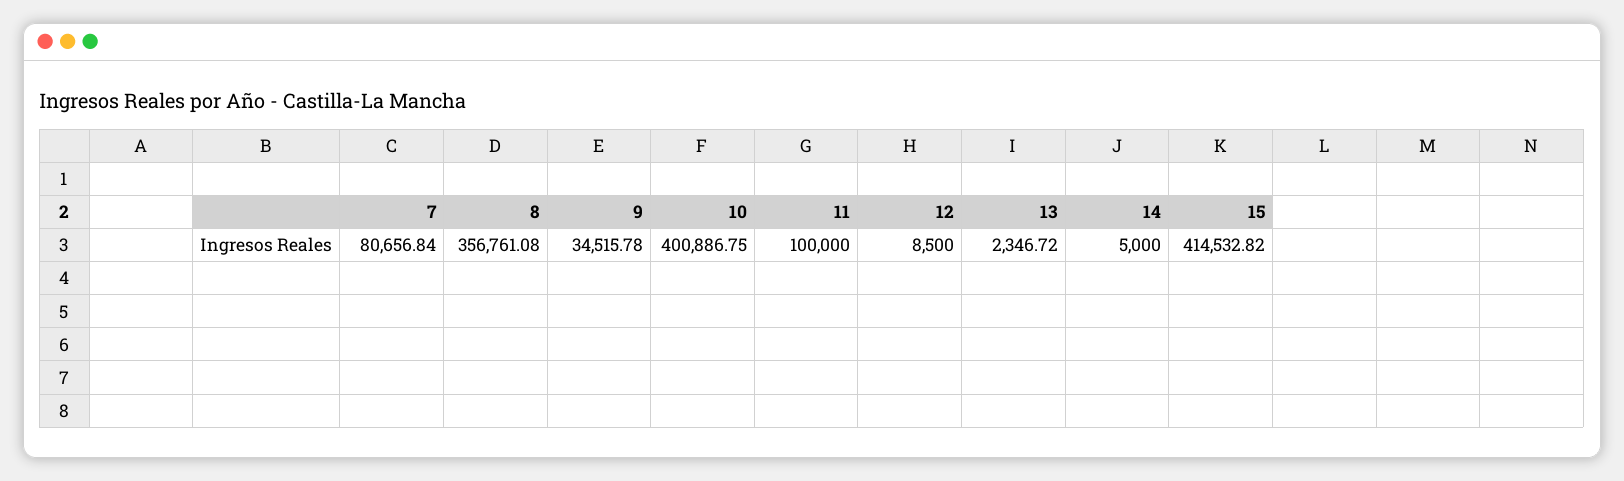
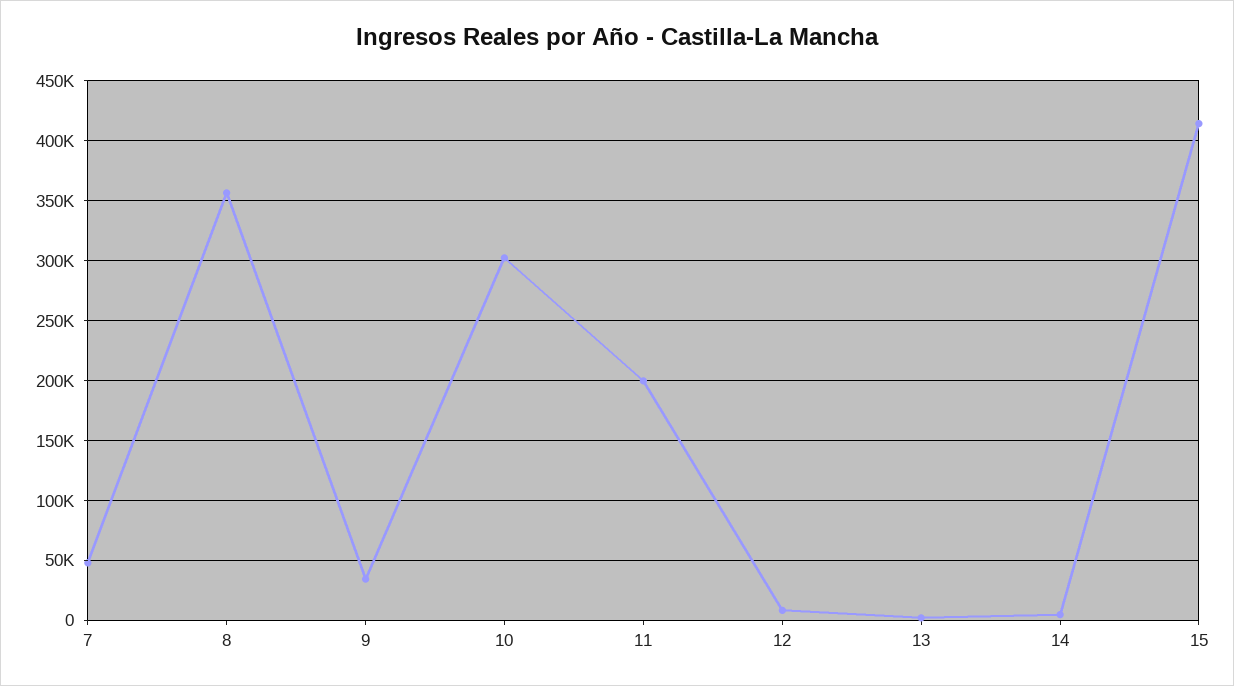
  {
-   "7": 80656.84,
+   "7": 50000,
    "8": 356761.08,
    "9": 34515.78,
-   "10": 400886.75,
+   "10": 300000,
-   "11": 100000,
+   "11": 200000,
    "12": 8500,
    "13": 2346.72,
    "14": 5000,
    "15": 414532.82
  }

